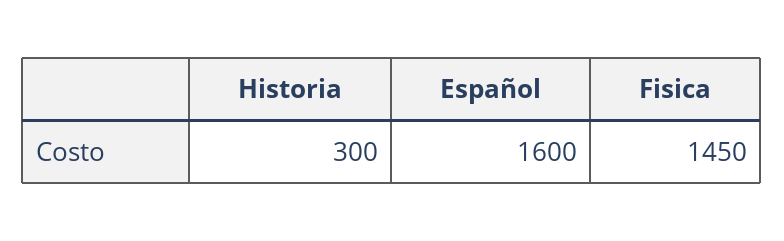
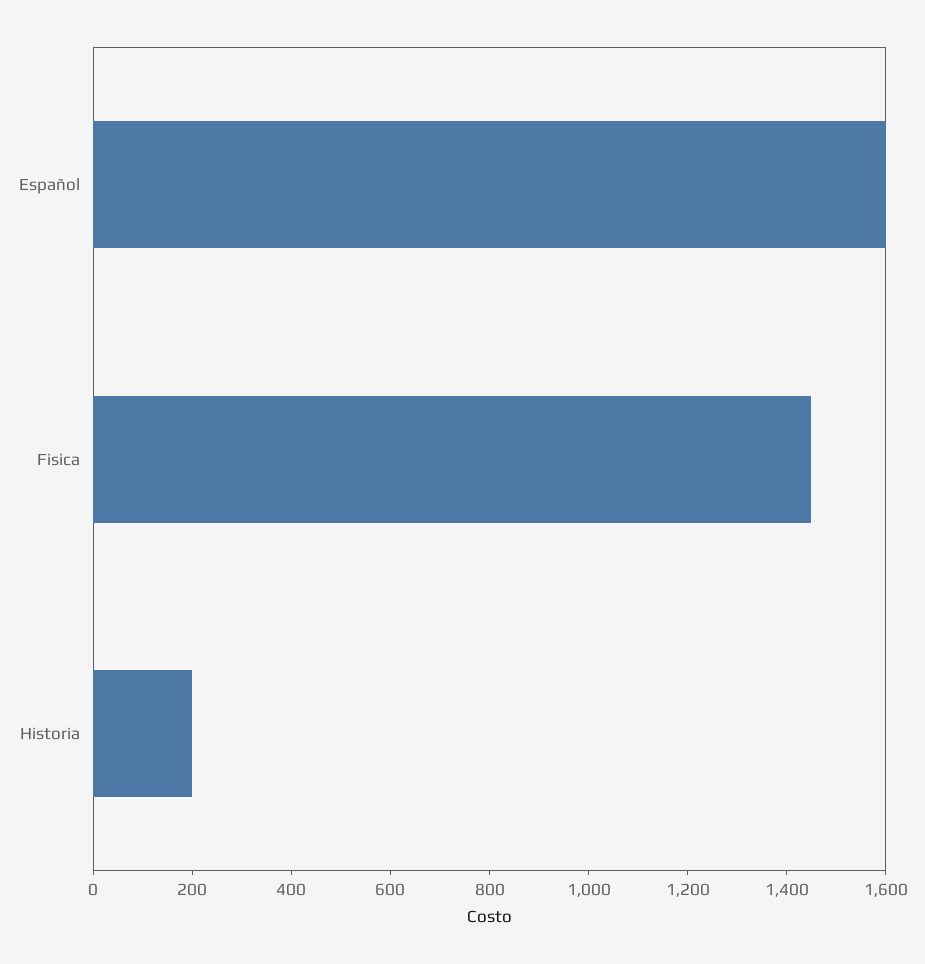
  {
-   "Historia": 300,
+   "Historia": 200,
    "Español": 1600,
    "Fisica": 1450
  }

